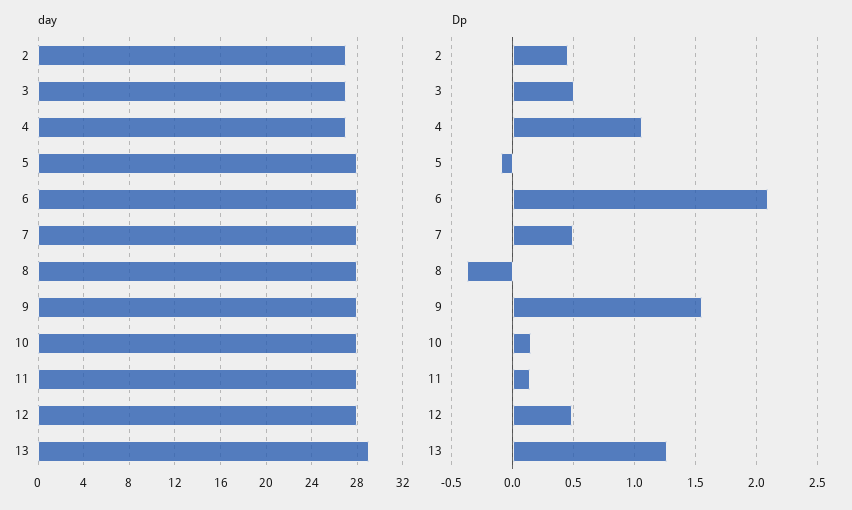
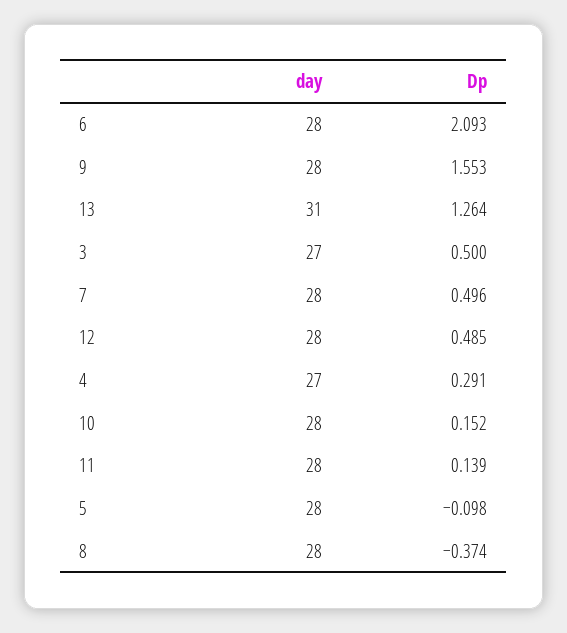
  {
    "day": {
-     "2": 27,
      "3": 27,
      "4": 27,
      "5": 28,
      "6": 28,
      "7": 28,
      "8": 28,
      "9": 28,
      "10": 28,
      "11": 28,
      "12": 28,
-     "13": 29
+     "13": 31
    },
    "Dp": {
-     "2": 0.45,
      "3": 0.5,
-     "4": 1.05,
+     "4": 0.291,
      "5": -0.098,
      "6": 2.093,
      "7": 0.496,
      "8": -0.374,
      "9": 1.553,
      "10": 0.152,
      "11": 0.139,
      "12": 0.485,
      "13": 1.264
    }
  }

